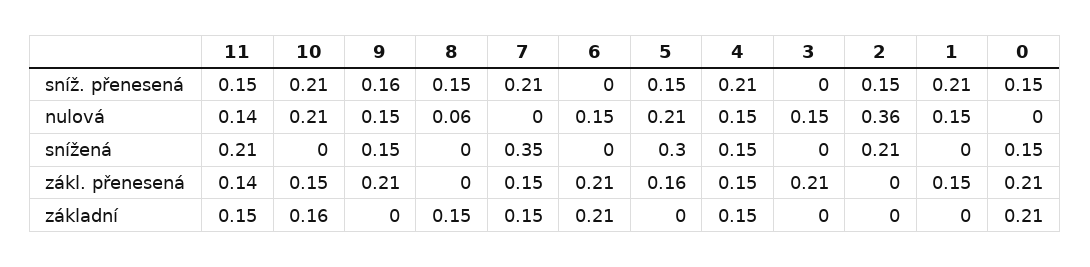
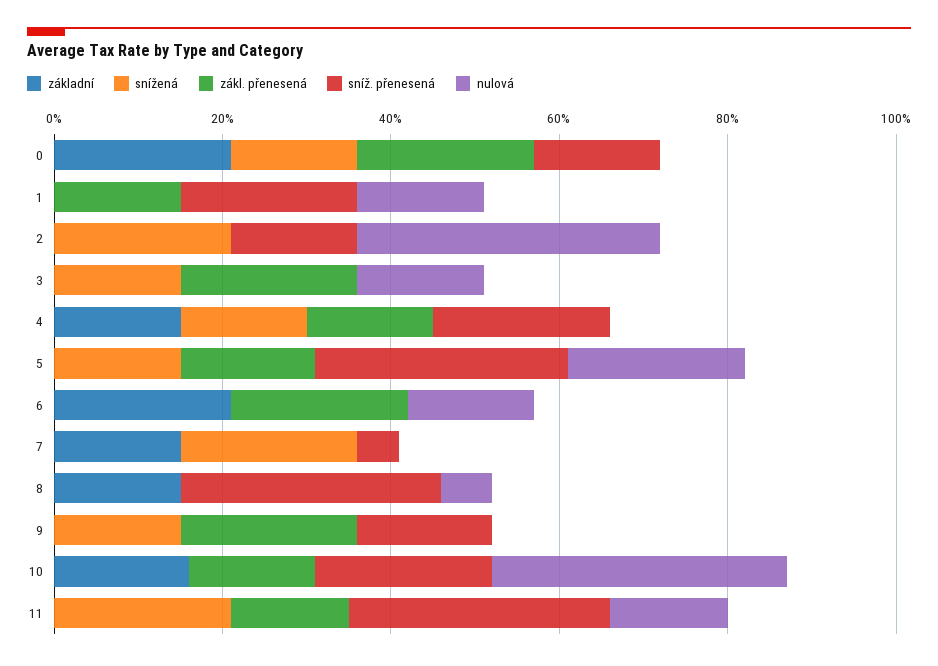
  {
    "sníž. přenesená": {
-     "11": 0.15,
+     "11": 0.3,
      "10": 0.21,
      "9": 0.16,
-     "8": 0.15,
+     "8": 0.3,
-     "7": 0.21,
+     "7": 0.05,
      "6": 0,
-     "5": 0.15,
+     "5": 0.3,
      "4": 0.21,
      "3": 0,
      "2": 0.15,
      "1": 0.21,
      "0": 0.15
    },
    "nulová": {
      "11": 0.14,
-     "10": 0.21,
+     "10": 0.35,
-     "9": 0.15,
+     "9": 0,
      "8": 0.06,
      "7": 0,
      "6": 0.15,
      "5": 0.21,
-     "4": 0.15,
+     "4": 0,
      "3": 0.15,
      "2": 0.36,
      "1": 0.15,
      "0": 0
    },
    "snížená": {
      "11": 0.21,
      "10": 0,
      "9": 0.15,
      "8": 0,
-     "7": 0.35,
+     "7": 0.2,
      "6": 0,
-     "5": 0.3,
+     "5": 0.15,
      "4": 0.15,
-     "3": 0,
+     "3": 0.15,
      "2": 0.21,
      "1": 0,
      "0": 0.15
    },
    "zákl. přenesená": {
      "11": 0.14,
      "10": 0.15,
      "9": 0.21,
      "8": 0,
-     "7": 0.15,
+     "7": 0,
      "6": 0.21,
      "5": 0.16,
      "4": 0.15,
      "3": 0.21,
      "2": 0,
      "1": 0.15,
      "0": 0.21
    },
    "základní": {
-     "11": 0.15,
+     "11": 0,
      "10": 0.16,
      "9": 0,
      "8": 0.15,
      "7": 0.15,
      "6": 0.21,
      "5": 0,
      "4": 0.15,
      "3": 0,
      "2": 0,
      "1": 0,
      "0": 0.21
    }
  }

